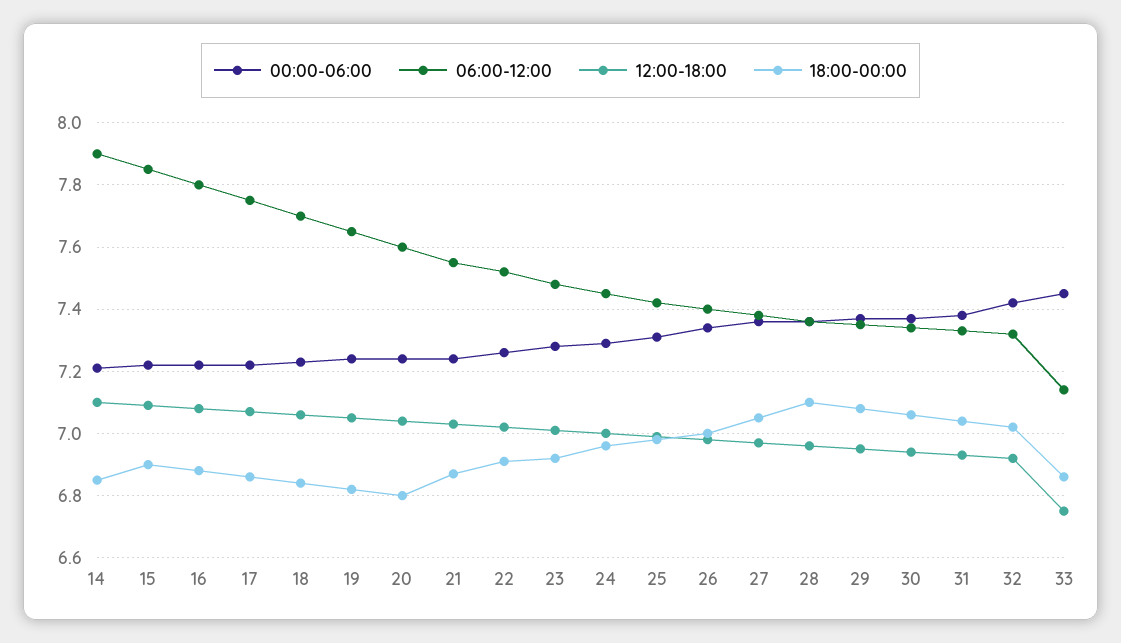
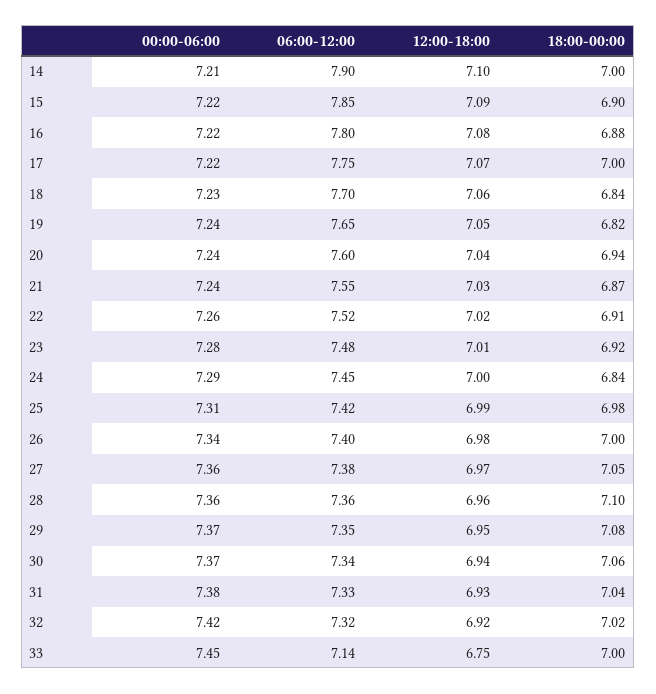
  {
    "00:00-06:00": {
      "14": 7.21,
      "15": 7.22,
      "16": 7.22,
      "17": 7.22,
      "18": 7.23,
      "19": 7.24,
      "20": 7.24,
      "21": 7.24,
      "22": 7.26,
      "23": 7.28,
      "24": 7.29,
      "25": 7.31,
      "26": 7.34,
      "27": 7.36,
      "28": 7.36,
      "29": 7.37,
      "30": 7.37,
      "31": 7.38,
      "32": 7.42,
      "33": 7.45
    },
    "06:00-12:00": {
      "14": 7.9,
      "15": 7.85,
      "16": 7.8,
      "17": 7.75,
      "18": 7.7,
      "19": 7.65,
      "20": 7.6,
      "21": 7.55,
      "22": 7.52,
      "23": 7.48,
      "24": 7.45,
      "25": 7.42,
      "26": 7.4,
      "27": 7.38,
      "28": 7.36,
      "29": 7.35,
      "30": 7.34,
      "31": 7.33,
      "32": 7.32,
      "33": 7.14
    },
    "12:00-18:00": {
      "14": 7.1,
      "15": 7.09,
      "16": 7.08,
      "17": 7.07,
      "18": 7.06,
      "19": 7.05,
      "20": 7.04,
      "21": 7.03,
      "22": 7.02,
      "23": 7.01,
      "24": 7,
      "25": 6.99,
      "26": 6.98,
      "27": 6.97,
      "28": 6.96,
      "29": 6.95,
      "30": 6.94,
      "31": 6.93,
      "32": 6.92,
      "33": 6.75
    },
    "18:00-00:00": {
-     "14": 6.85,
+     "14": 7,
      "15": 6.9,
      "16": 6.88,
-     "17": 6.85,
+     "17": 7,
      "18": 6.84,
      "19": 6.82,
-     "20": 6.8,
+     "20": 6.94,
      "21": 6.87,
      "22": 6.91,
      "23": 6.92,
-     "24": 6.95,
+     "24": 6.84,
      "25": 6.98,
      "26": 7,
      "27": 7.05,
      "28": 7.1,
      "29": 7.08,
      "30": 7.06,
      "31": 7.04,
      "32": 7.02,
-     "33": 6.85
+     "33": 7
    }
  }

